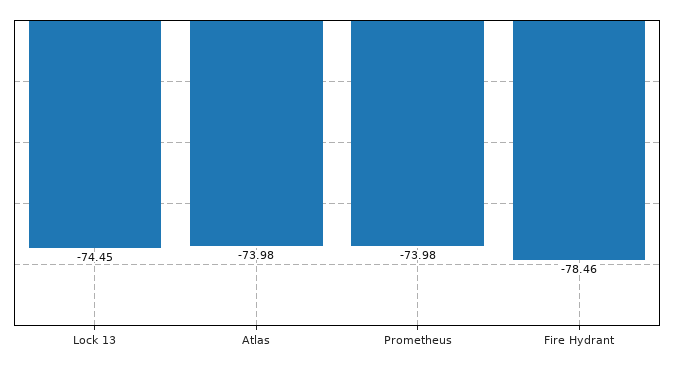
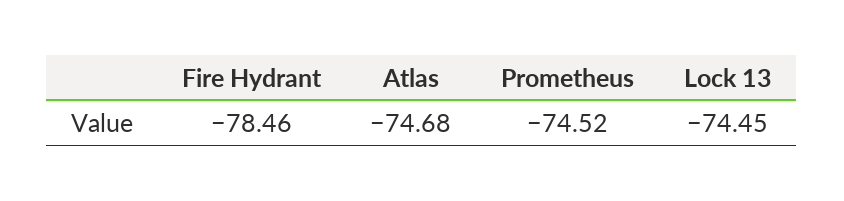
  {
    "Lock 13": -74.45,
-   "Atlas": -73.98,
+   "Atlas": -74.68,
-   "Prometheus": -73.98,
+   "Prometheus": -74.52,
    "Fire Hydrant": -78.46
  }

